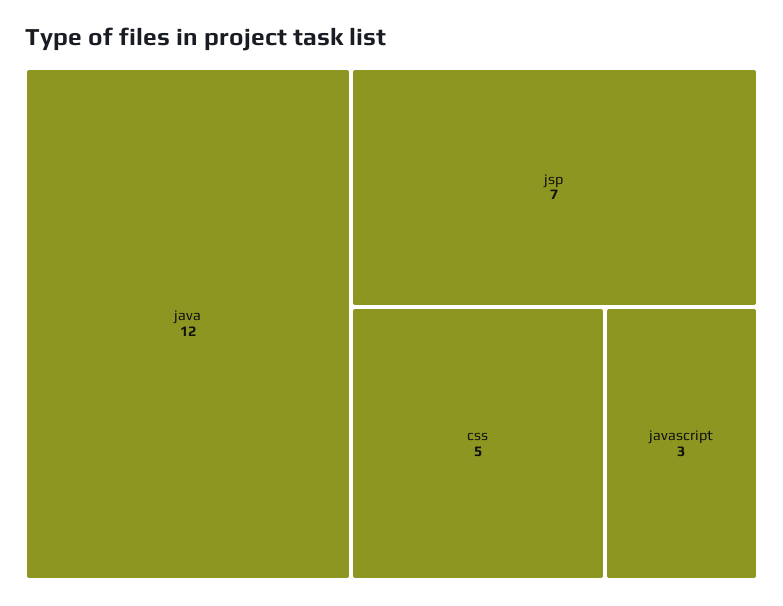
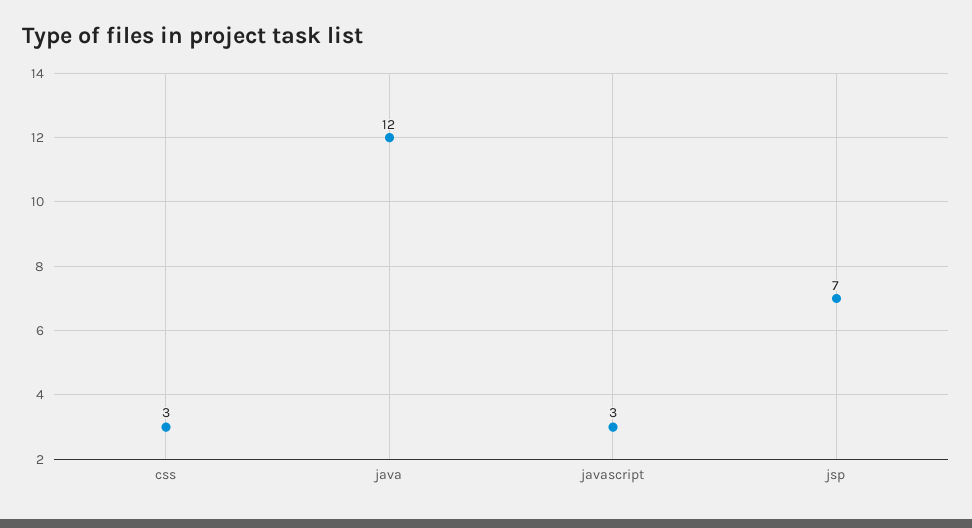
  {
    "java": 12,
    "jsp": 7,
-   "css": 5,
+   "css": 3,
    "javascript": 3
  }

